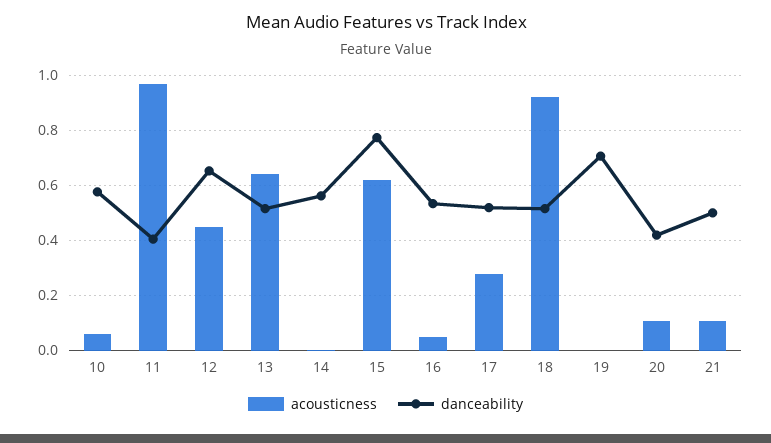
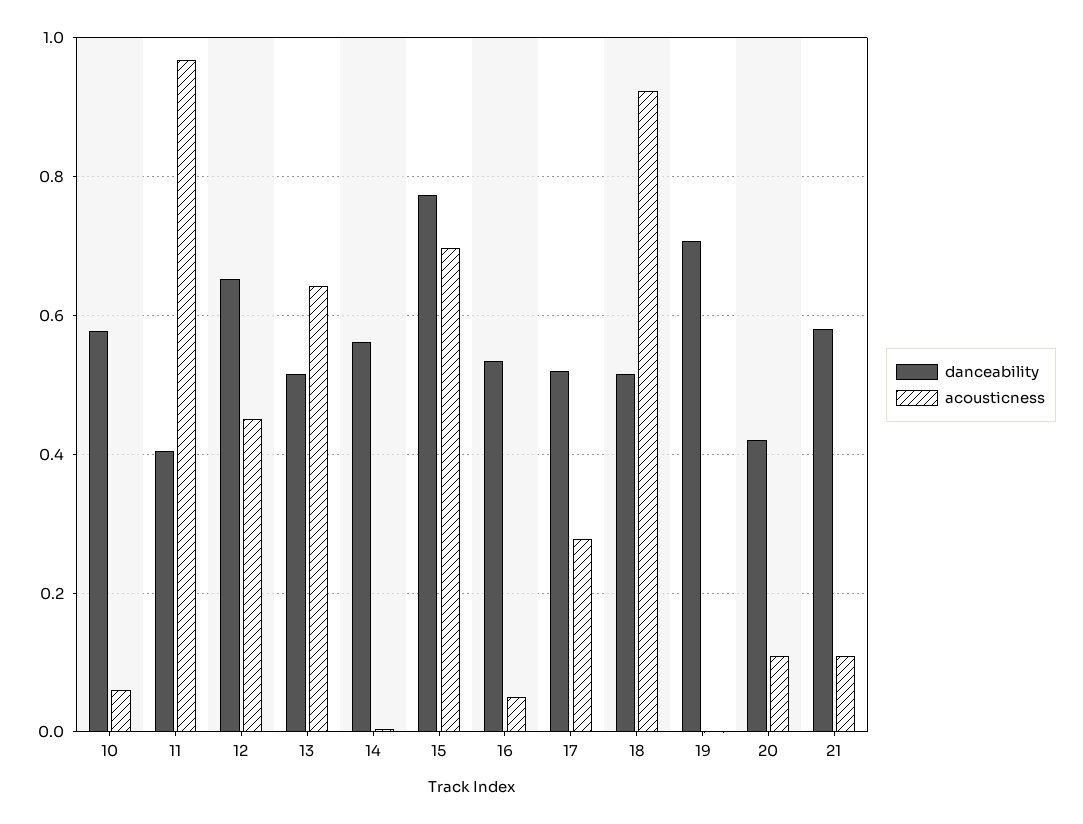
  {
    "acousticness": {
      "10": 0.06,
      "11": 0.96,
      "12": 0.46,
      "13": 0.64,
      "14": 0,
-     "15": 0.625,
+     "15": 0.7,
      "16": 0.06,
      "17": 0.28,
      "18": 0.92,
      "19": 0,
      "20": 0.1,
      "21": 0.1
    },
    "danceability": {
      "10": 0.58,
      "11": 0.4,
      "12": 0.66,
      "13": 0.52,
      "14": 0.56,
      "15": 0.78,
      "16": 0.54,
      "17": 0.52,
      "18": 0.52,
      "19": 0.7,
      "20": 0.42,
-     "21": 0.5
+     "21": 0.58
    }
  }

